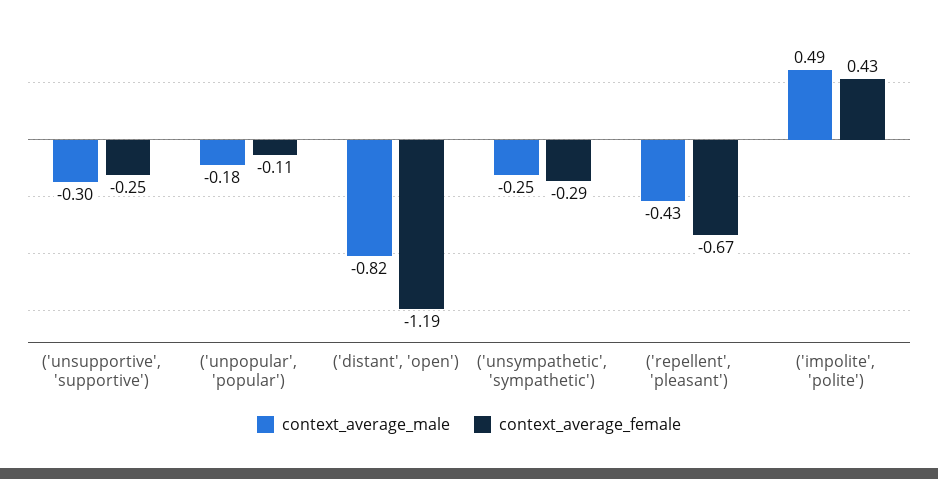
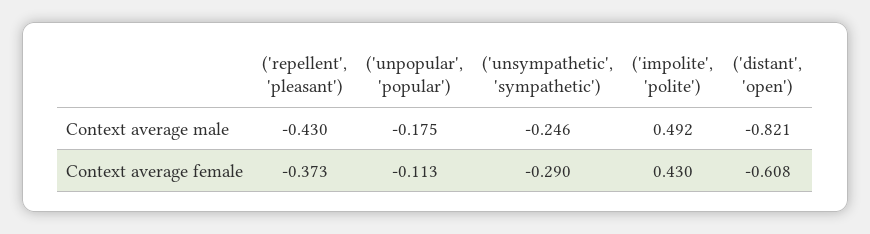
  {
    "context_average_male": {
-     "('unsupportive', 'supportive')": -0.3,
      "('unpopular', 'popular')": -0.175,
      "('distant', 'open')": -0.821,
      "('unsympathetic', 'sympathetic')": -0.246,
      "('repellent', 'pleasant')": -0.43,
      "('impolite', 'polite')": 0.492
    },
    "context_average_female": {
-     "('unsupportive', 'supportive')": -0.25,
      "('unpopular', 'popular')": -0.113,
-     "('distant', 'open')": -1.19,
+     "('distant', 'open')": -0.608,
      "('unsympathetic', 'sympathetic')": -0.29,
-     "('repellent', 'pleasant')": -0.67,
+     "('repellent', 'pleasant')": -0.373,
      "('impolite', 'polite')": 0.43
    }
  }

